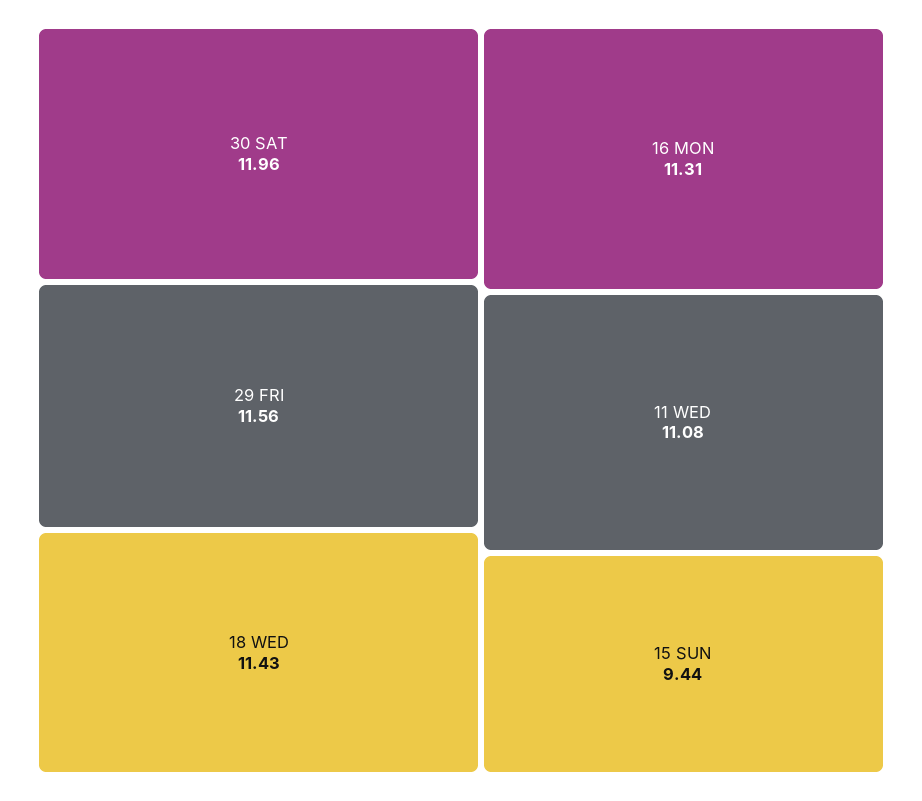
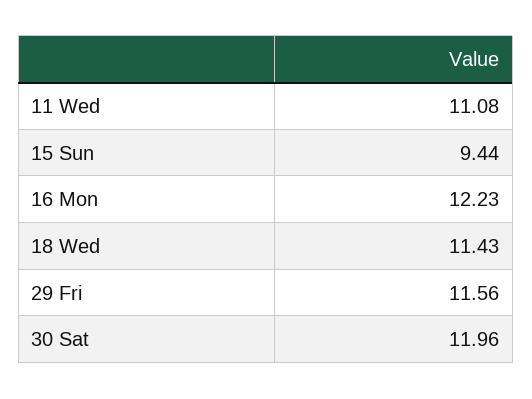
  {
    "30 SAT": 11.96,
    "29 FRI": 11.56,
    "18 WED": 11.43,
-   "16 MON": 11.31,
+   "16 MON": 12.23,
    "11 WED": 11.08,
    "15 SUN": 9.44
  }

